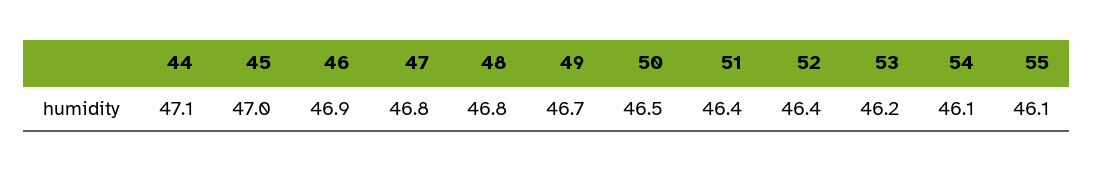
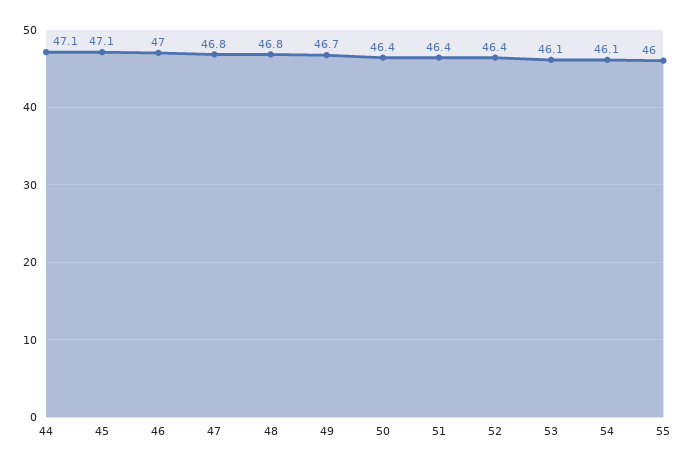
  {
    "44": 47.1,
-   "45": 47,
+   "45": 47.1,
-   "46": 46.9,
+   "46": 47,
    "47": 46.8,
    "48": 46.8,
    "49": 46.7,
-   "50": 46.5,
+   "50": 46.4,
    "51": 46.4,
    "52": 46.4,
-   "53": 46.2,
+   "53": 46.1,
    "54": 46.1,
-   "55": 46.1
+   "55": 46
  }

